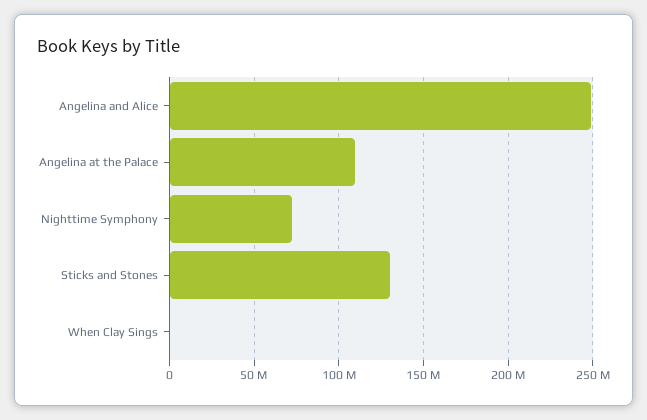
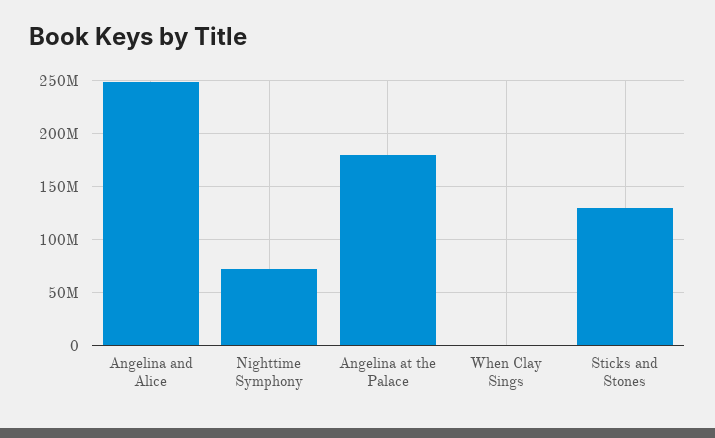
  {
    "Angelina and Alice": 250000000,
-   "Angelina at the Palace": 110000000,
+   "Angelina at the Palace": 180000000,
    "Nighttime Symphony": 70000000,
    "Sticks and Stones": 130000000,
    "When Clay Sings": 0
  }

